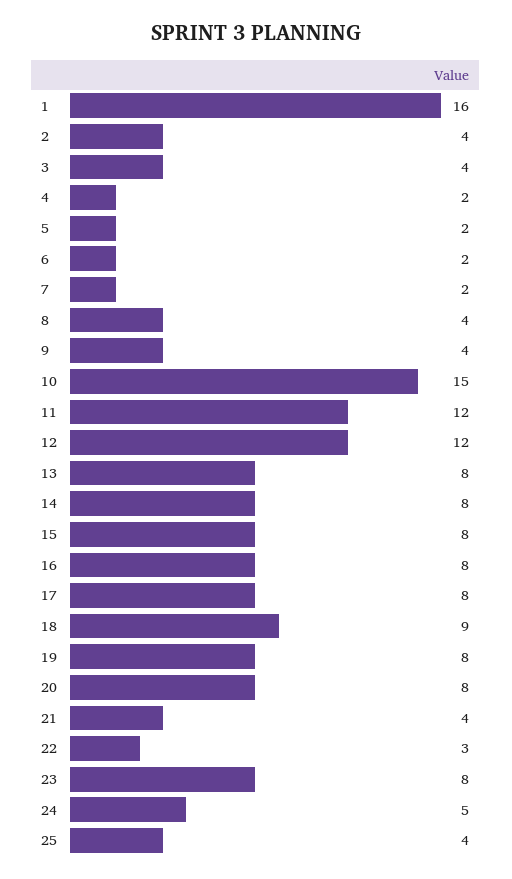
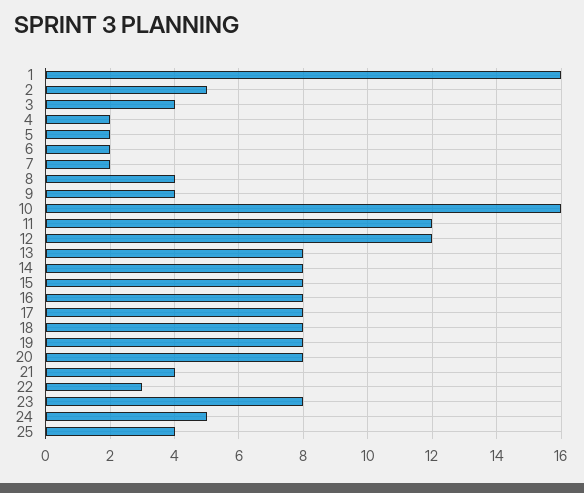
  {
    "1": 16,
-   "2": 4,
+   "2": 5,
    "3": 4,
    "4": 2,
    "5": 2,
    "6": 2,
    "7": 2,
    "8": 4,
    "9": 4,
-   "10": 15,
+   "10": 16,
    "11": 12,
    "12": 12,
    "13": 8,
    "14": 8,
    "15": 8,
    "16": 8,
    "17": 8,
-   "18": 9,
+   "18": 8,
    "19": 8,
    "20": 8,
    "21": 4,
    "22": 3,
    "23": 8,
    "24": 5,
    "25": 4
  }

